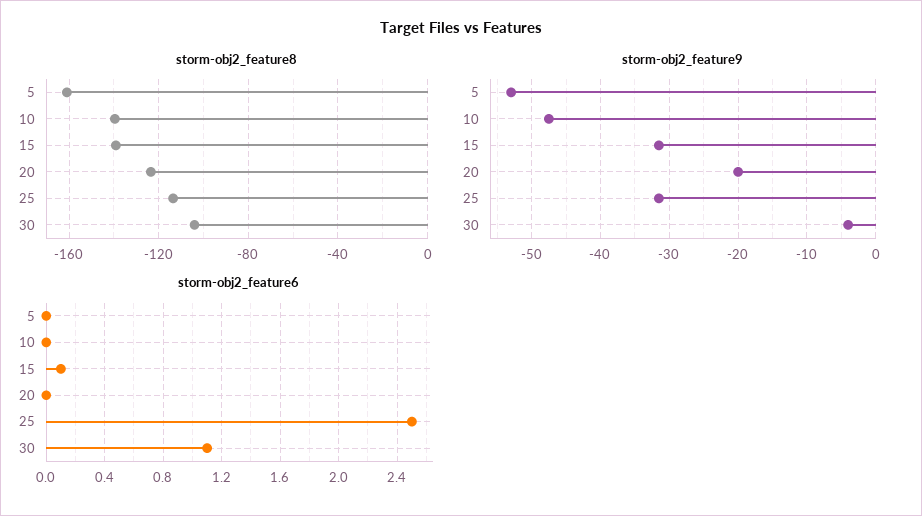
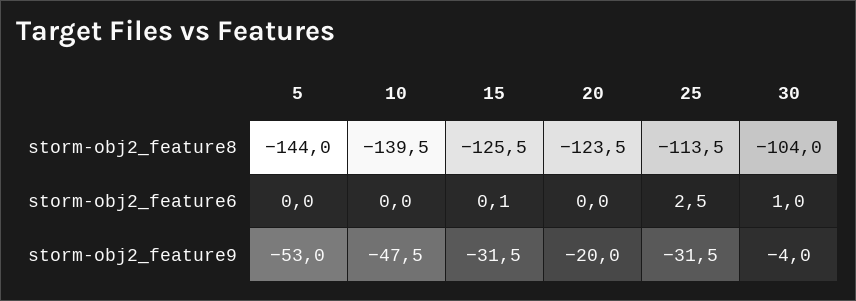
  {
    "storm-obj2_feature8": {
-     "5": -160,
+     "5": -144,
      "10": -139.5,
-     "15": -140,
+     "15": -125.5,
      "20": -123.5,
      "25": -113.5,
      "30": -104
    },
    "storm-obj2_feature9": {
      "5": -53,
      "10": -47.5,
      "15": -31.5,
      "20": -20,
      "25": -31.5,
      "30": -4
    },
    "storm-obj2_feature6": {
      "5": 0,
      "10": 0,
      "15": 0.1,
      "20": 0,
      "25": 2.5,
-     "30": 1.1
+     "30": 1
    }
  }

